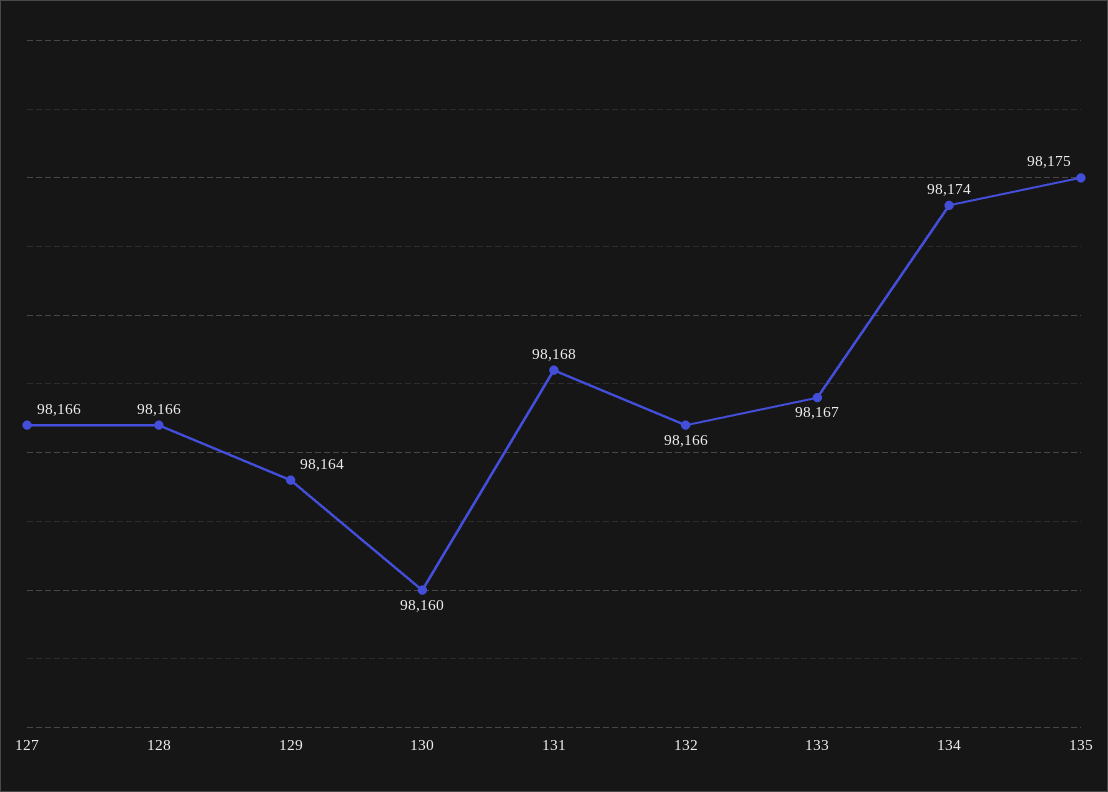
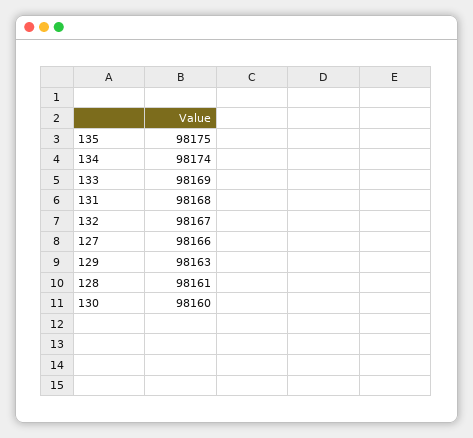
  {
    "127": 98166,
-   "128": 98166,
+   "128": 98161,
-   "129": 98164,
+   "129": 98163,
    "130": 98160,
    "131": 98168,
-   "132": 98166,
+   "132": 98167,
-   "133": 98167,
+   "133": 98169,
    "134": 98174,
    "135": 98175
  }

